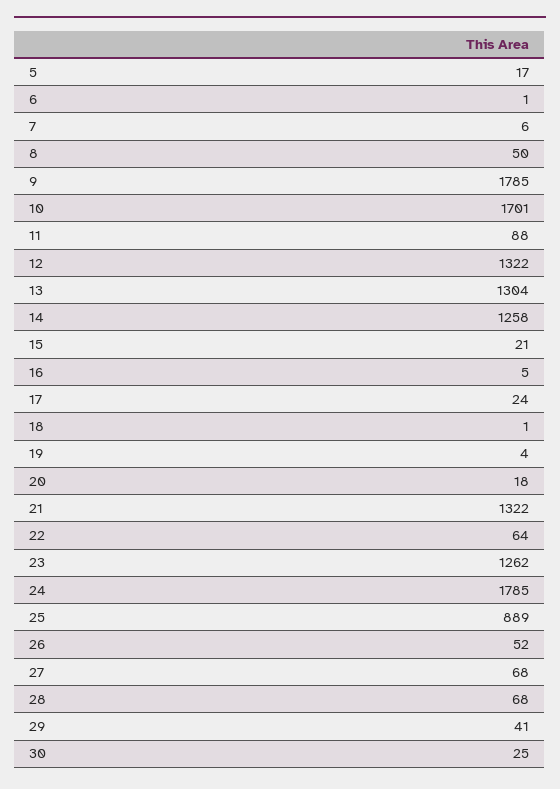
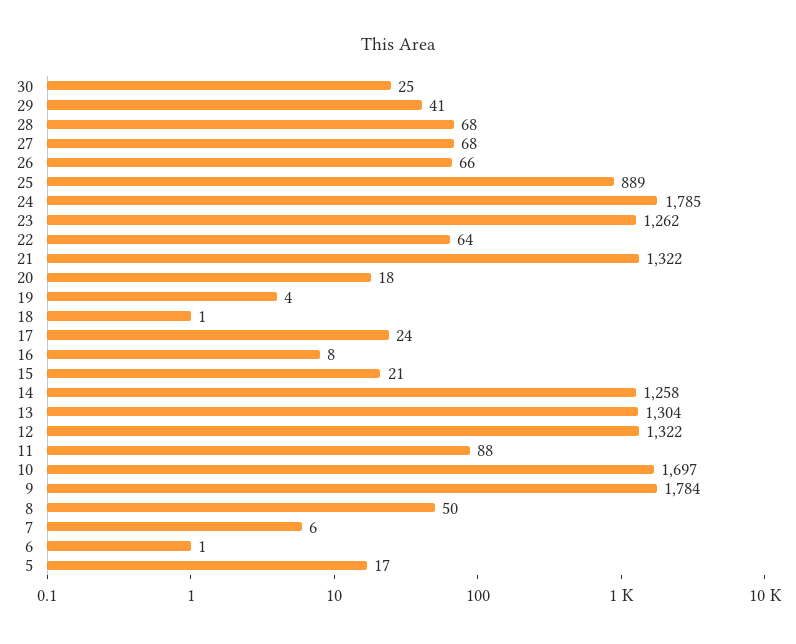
  {
    "5": 17,
    "6": 1,
    "7": 6,
    "8": 50,
-   "9": 1785,
+   "9": 1784,
-   "10": 1701,
+   "10": 1697,
    "11": 88,
    "12": 1322,
    "13": 1304,
    "14": 1258,
    "15": 21,
-   "16": 5,
+   "16": 8,
    "17": 24,
    "18": 1,
    "19": 4,
    "20": 18,
    "21": 1322,
    "22": 64,
    "23": 1262,
    "24": 1785,
    "25": 889,
-   "26": 52,
+   "26": 66,
    "27": 68,
    "28": 68,
    "29": 41,
    "30": 25
  }

